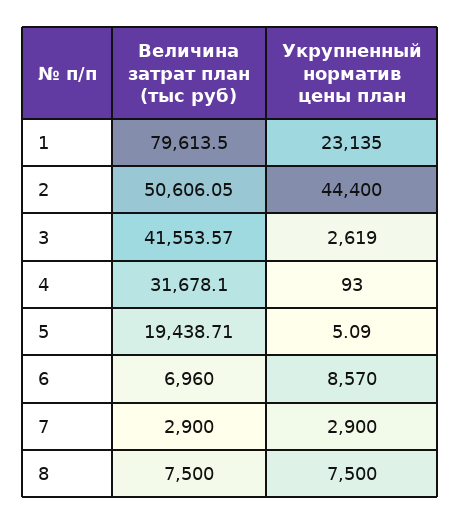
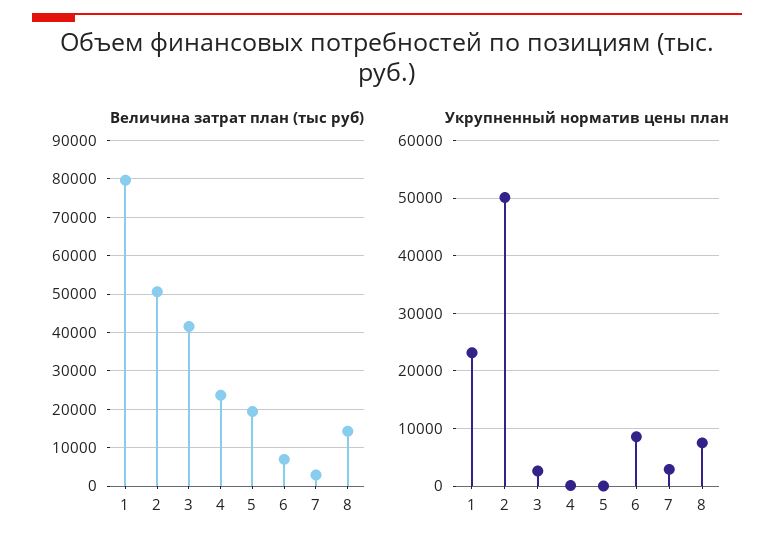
  {
    "Величина затрат план (тыс руб)": {
      "1": 79613.5,
      "2": 50606.05,
      "3": 41553.57,
-     "4": 31678.1,
+     "4": 24000,
      "5": 19438.71,
      "6": 6960,
      "7": 2900,
-     "8": 7500
+     "8": 14000
    },
    "Укрупненный норматив цены план": {
      "1": 23135,
-     "2": 44400,
+     "2": 50000,
      "3": 2619,
      "4": 93,
      "5": 5.09,
      "6": 8570,
      "7": 2900,
      "8": 7500
    }
  }

